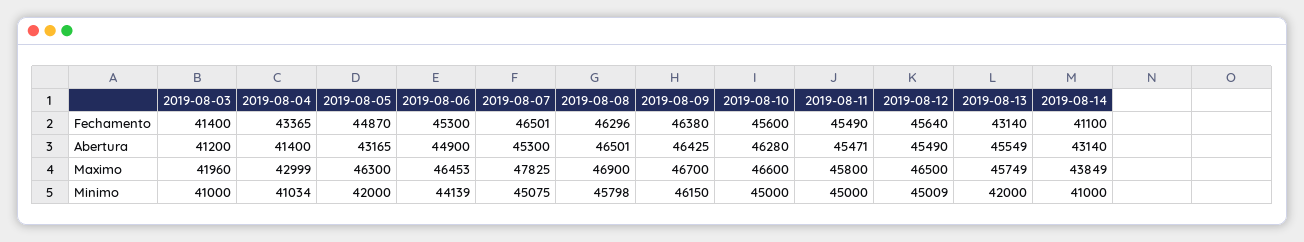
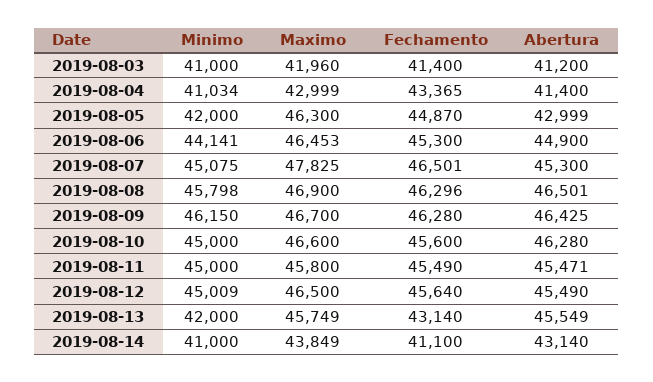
  {
    "2019-08-03": {
      "Fechamento": 41400,
      "Abertura": 41200,
      "Maximo": 41960,
      "Minimo": 41000
    },
    "2019-08-04": {
      "Fechamento": 43365,
      "Abertura": 41400,
      "Maximo": 42999,
      "Minimo": 41034
    },
    "2019-08-05": {
      "Fechamento": 44870,
-     "Abertura": 43165,
+     "Abertura": 42999,
      "Maximo": 46300,
      "Minimo": 42000
    },
    "2019-08-06": {
      "Fechamento": 45300,
      "Abertura": 44900,
      "Maximo": 46453,
-     "Minimo": 44139
+     "Minimo": 44141
    },
    "2019-08-07": {
      "Fechamento": 46501,
      "Abertura": 45300,
      "Maximo": 47825,
      "Minimo": 45075
    },
    "2019-08-08": {
      "Fechamento": 46296,
      "Abertura": 46501,
      "Maximo": 46900,
      "Minimo": 45798
    },
    "2019-08-09": {
-     "Fechamento": 46380,
+     "Fechamento": 46280,
      "Abertura": 46425,
      "Maximo": 46700,
      "Minimo": 46150
    },
    "2019-08-10": {
      "Fechamento": 45600,
      "Abertura": 46280,
      "Maximo": 46600,
      "Minimo": 45000
    },
    "2019-08-11": {
      "Fechamento": 45490,
      "Abertura": 45471,
      "Maximo": 45800,
      "Minimo": 45000
    },
    "2019-08-12": {
      "Fechamento": 45640,
      "Abertura": 45490,
      "Maximo": 46500,
      "Minimo": 45009
    },
    "2019-08-13": {
      "Fechamento": 43140,
      "Abertura": 45549,
      "Maximo": 45749,
      "Minimo": 42000
    },
    "2019-08-14": {
      "Fechamento": 41100,
      "Abertura": 43140,
      "Maximo": 43849,
      "Minimo": 41000
    }
  }

